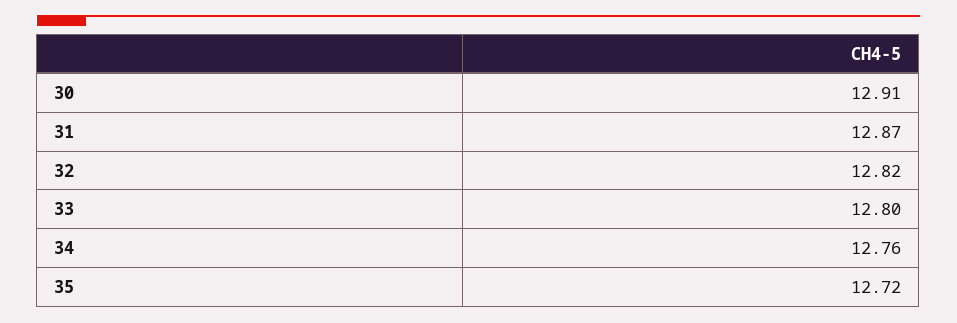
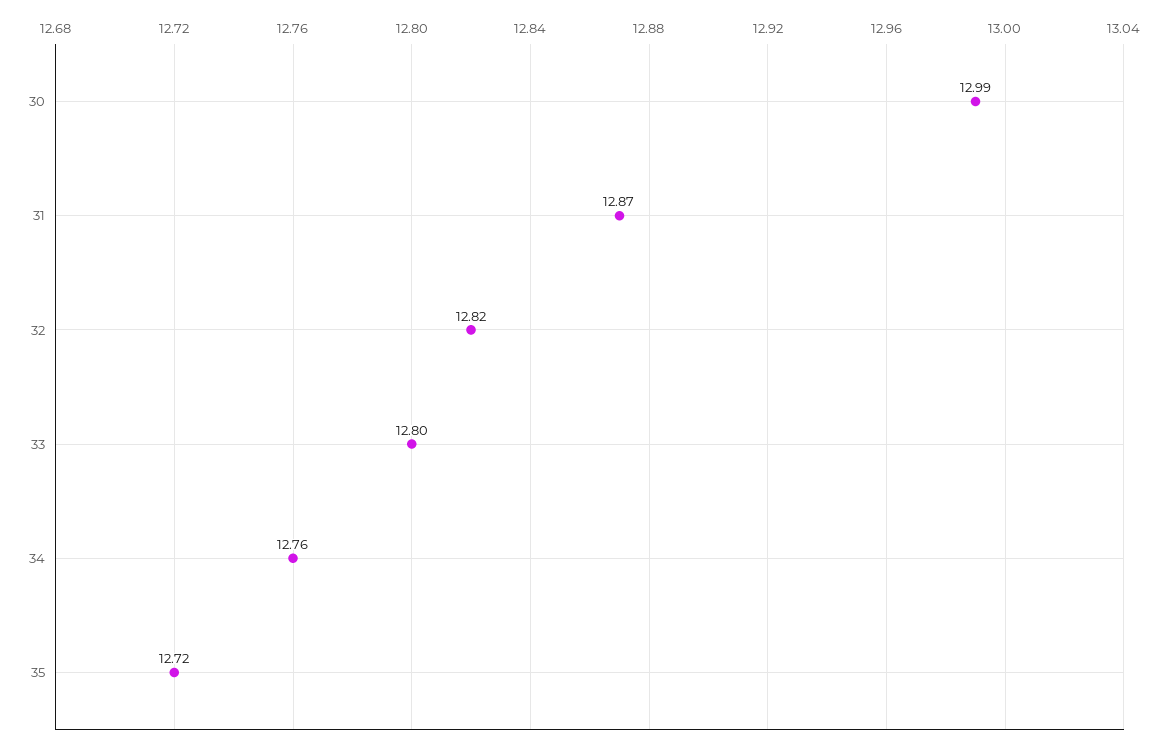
  {
-   "30": 12.91,
+   "30": 12.99,
    "31": 12.87,
    "32": 12.82,
    "33": 12.8,
    "34": 12.76,
    "35": 12.72
  }

